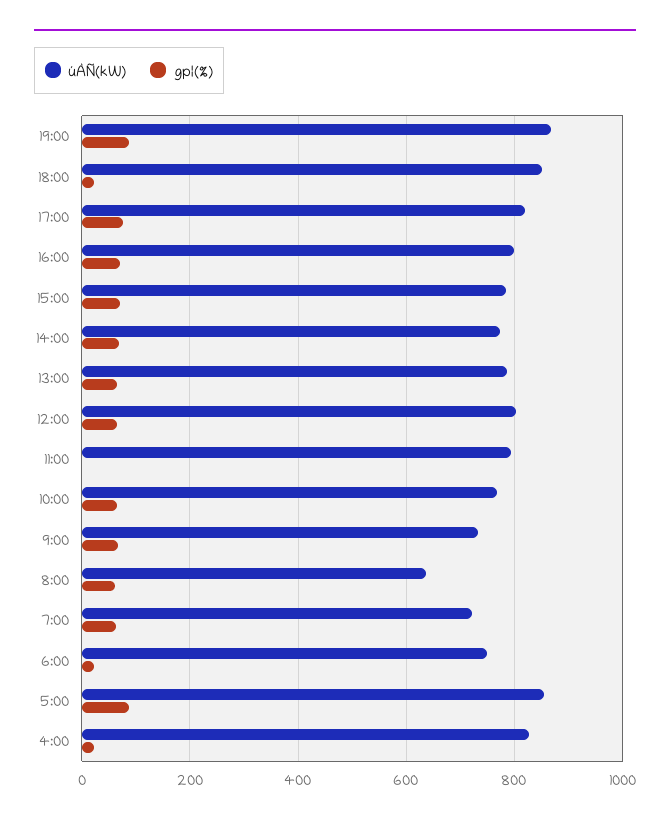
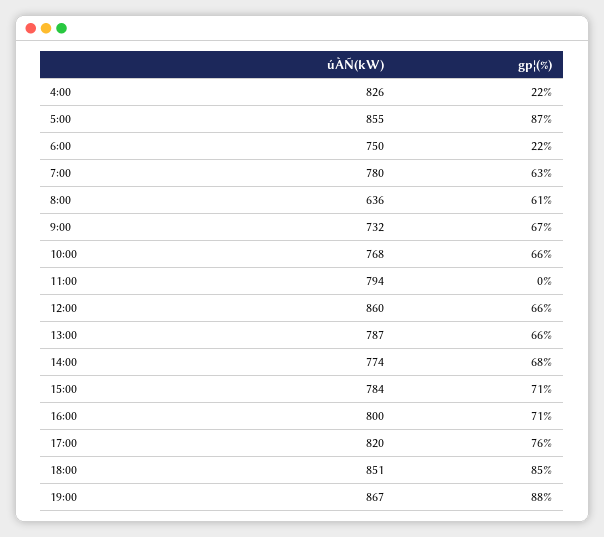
  {
    "úÀÑ(kW)": {
      "19:00": 867,
      "18:00": 851,
      "17:00": 820,
      "16:00": 800,
      "15:00": 784,
      "14:00": 774,
      "13:00": 787,
-     "12:00": 800,
+     "12:00": 860,
      "11:00": 794,
      "10:00": 768,
      "9:00": 732,
      "8:00": 636,
-     "7:00": 720,
+     "7:00": 780,
      "6:00": 750,
      "5:00": 855,
      "4:00": 826
    },
    "gp¦(%)": {
      "19:00": 88,
-     "18:00": 20,
+     "18:00": 85,
      "17:00": 76,
      "16:00": 71,
      "15:00": 71,
      "14:00": 68,
      "13:00": 66,
      "12:00": 66,
      "11:00": 0,
      "10:00": 66,
      "9:00": 67,
      "8:00": 61,
      "7:00": 63,
      "6:00": 22,
      "5:00": 87,
      "4:00": 22
    }
  }

